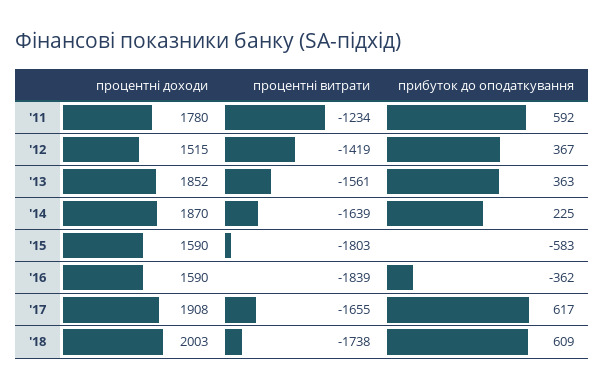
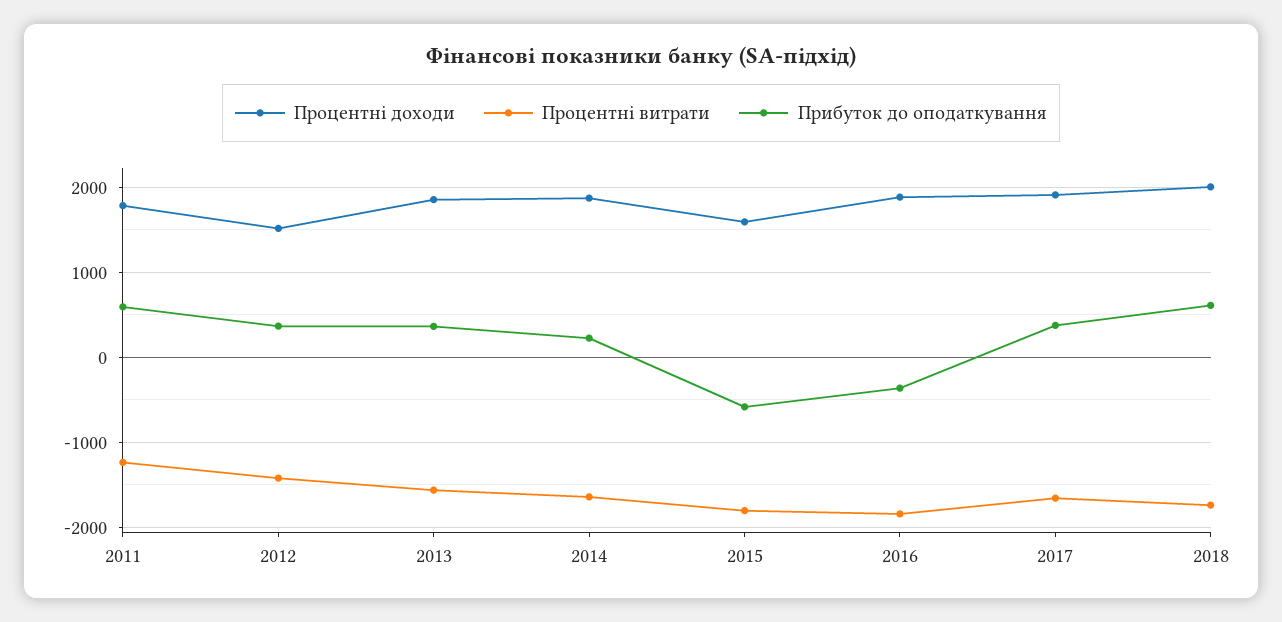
  {
    "процентні доходи": {
      "'11": 1780,
      "'12": 1515,
      "'13": 1852,
      "'14": 1870,
      "'15": 1590,
-     "'16": 1590,
+     "'16": 1900,
      "'17": 1908,
      "'18": 2003
    },
    "процентні витрати": {
      "'11": -1234,
      "'12": -1419,
      "'13": -1561,
      "'14": -1639,
      "'15": -1803,
      "'16": -1839,
      "'17": -1655,
      "'18": -1738
    },
    "прибуток до оподаткування": {
      "'11": 592,
      "'12": 367,
      "'13": 363,
      "'14": 225,
      "'15": -583,
      "'16": -362,
-     "'17": 617,
+     "'17": 400,
      "'18": 609
    }
  }

